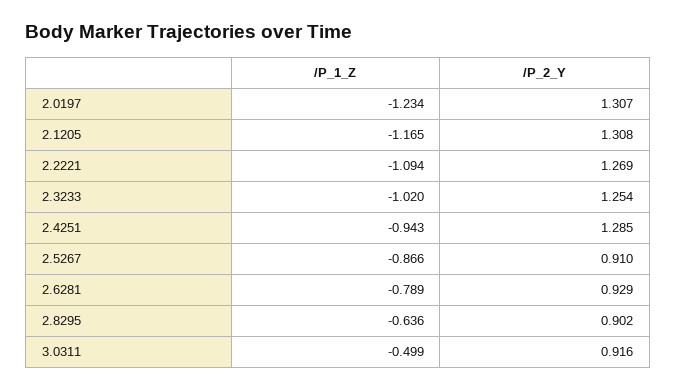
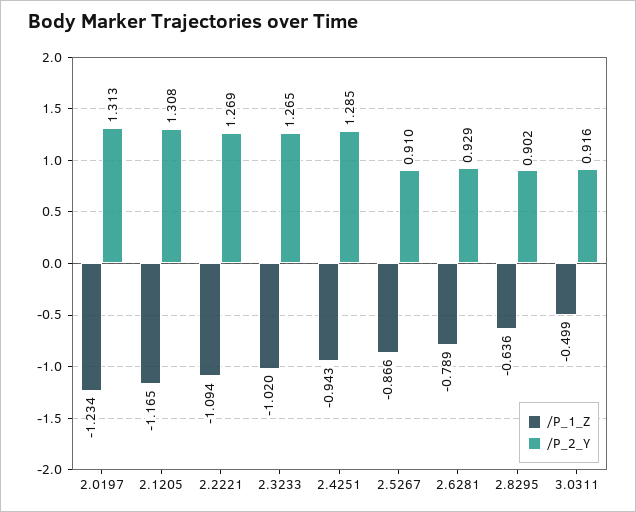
  {
    "/P_1_Z": {
      "2.0197": -1.234,
      "2.1205": -1.165,
      "2.2221": -1.094,
      "2.3233": -1.02,
      "2.4251": -0.943,
      "2.5267": -0.866,
      "2.6281": -0.789,
      "2.8295": -0.636,
      "3.0311": -0.499
    },
    "/P_2_Y": {
-     "2.0197": 1.307,
+     "2.0197": 1.313,
      "2.1205": 1.308,
      "2.2221": 1.269,
-     "2.3233": 1.254,
+     "2.3233": 1.265,
      "2.4251": 1.285,
      "2.5267": 0.91,
      "2.6281": 0.929,
      "2.8295": 0.902,
      "3.0311": 0.916
    }
  }

